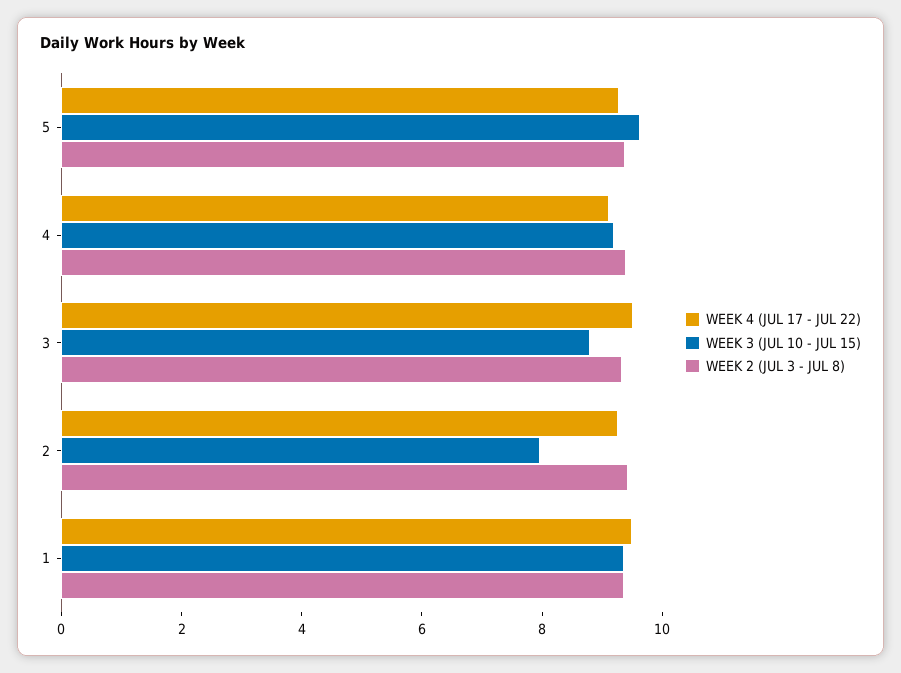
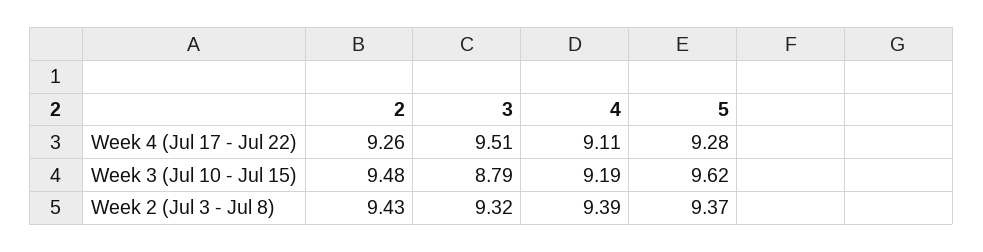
  {
    "WEEK 4 (JUL 17 - JUL 22)": {
      "5": 9.28,
      "4": 9.11,
      "3": 9.51,
-     "2": 9.26,
+     "2": 9.26
-     "1": 9.5
    },
    "WEEK 3 (JUL 10 - JUL 15)": {
      "5": 9.62,
      "4": 9.19,
      "3": 8.79,
-     "2": 8,
+     "2": 9.48
-     "1": 9.5
    },
    "WEEK 2 (JUL 3 - JUL 8)": {
      "5": 9.37,
      "4": 9.39,
      "3": 9.32,
-     "2": 9.43,
+     "2": 9.43
-     "1": 9.5
    }
  }

